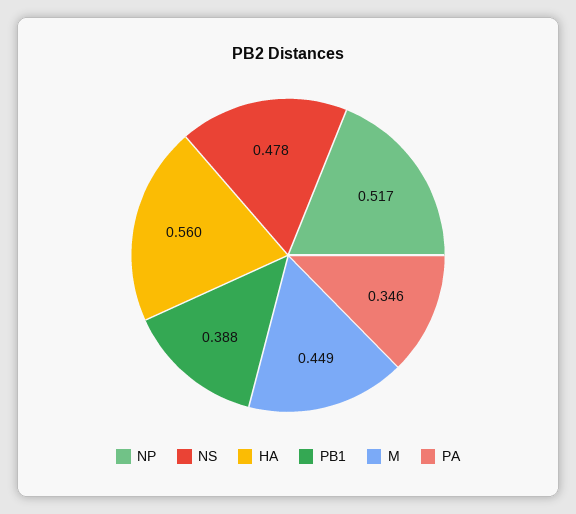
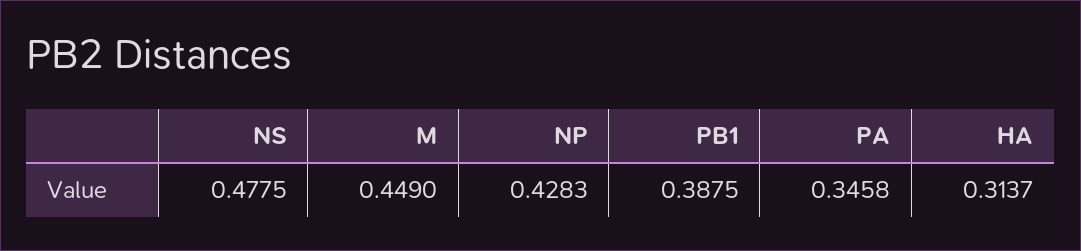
  {
-   "NP": 0.517,
+   "NP": 0.4283,
    "NS": 0.4775,
-   "HA": 0.56,
+   "HA": 0.3137,
    "PB1": 0.3875,
    "M": 0.449,
    "PA": 0.3458
  }

